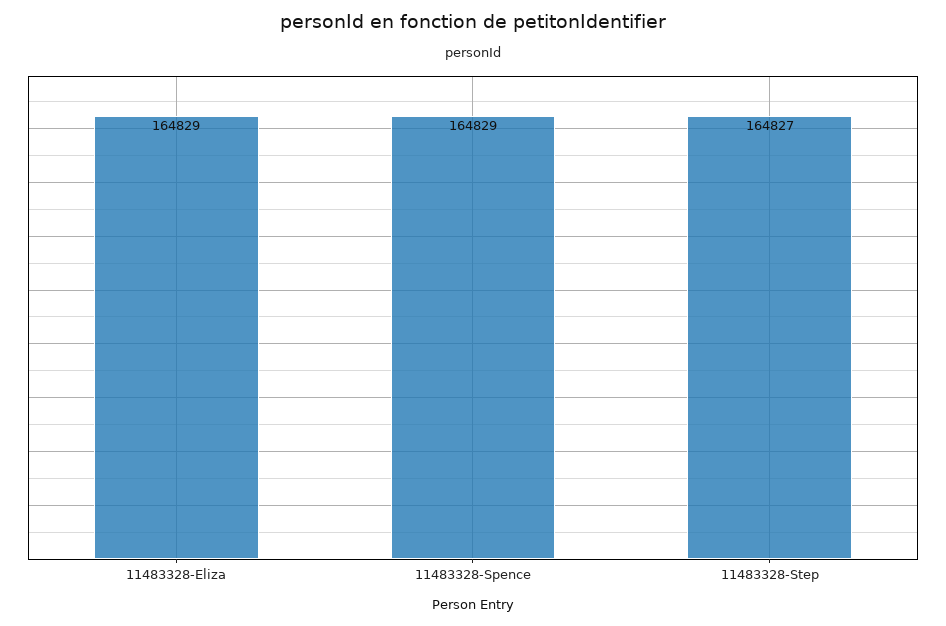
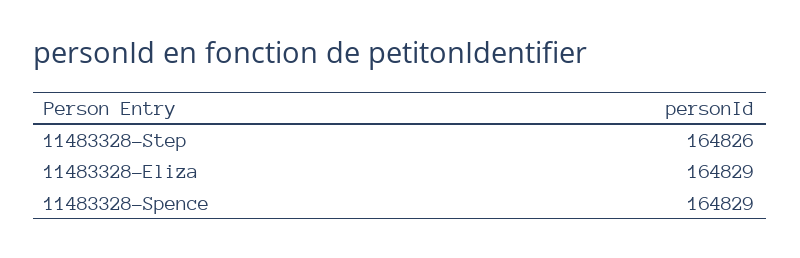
  {
    "11483328-Eliza": 164829,
    "11483328-Spence": 164829,
-   "11483328-Step": 164827
+   "11483328-Step": 164826
  }

